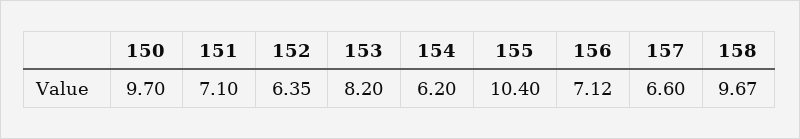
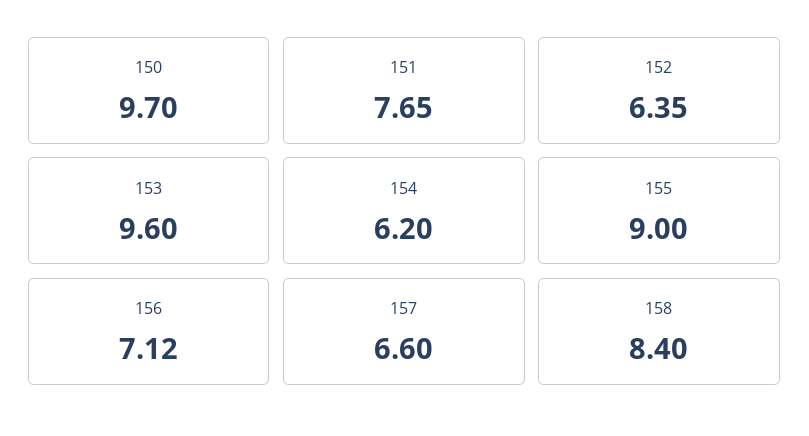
  {
    "150": 9.7,
-   "151": 7.1,
+   "151": 7.65,
    "152": 6.35,
-   "153": 8.2,
+   "153": 9.6,
    "154": 6.2,
-   "155": 10.4,
+   "155": 9,
    "156": 7.12,
    "157": 6.6,
-   "158": 9.67
+   "158": 8.4
  }

